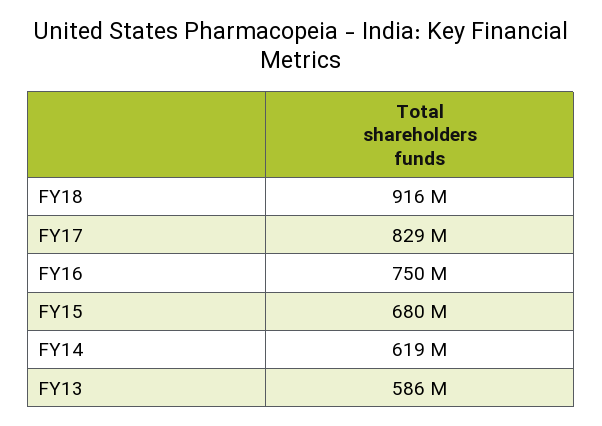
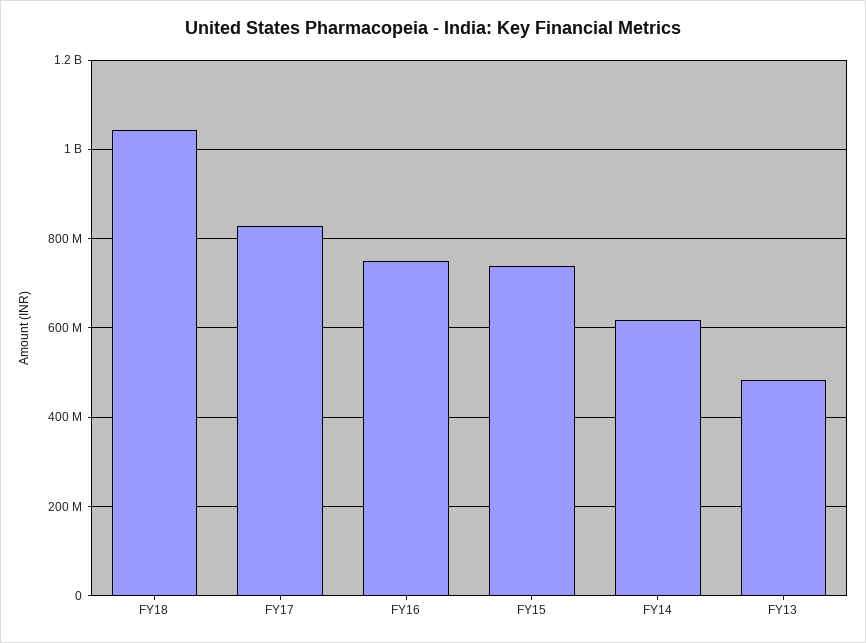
  {
-   "FY18": 916000000,
+   "FY18": 1040000000,
    "FY17": 829000000,
    "FY16": 750000000,
-   "FY15": 680000000,
+   "FY15": 740000000,
    "FY14": 619000000,
-   "FY13": 586000000
+   "FY13": 480000000
  }

